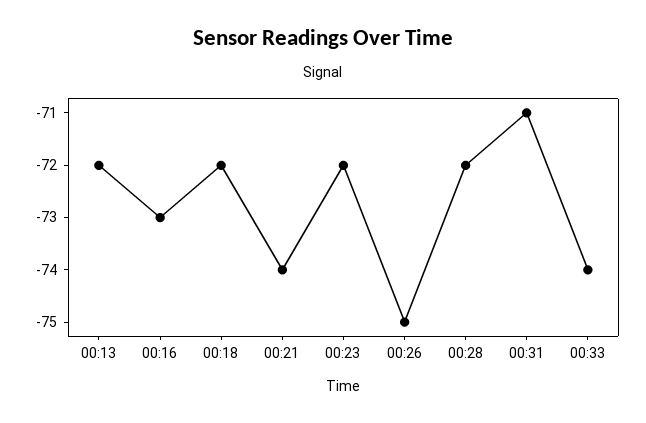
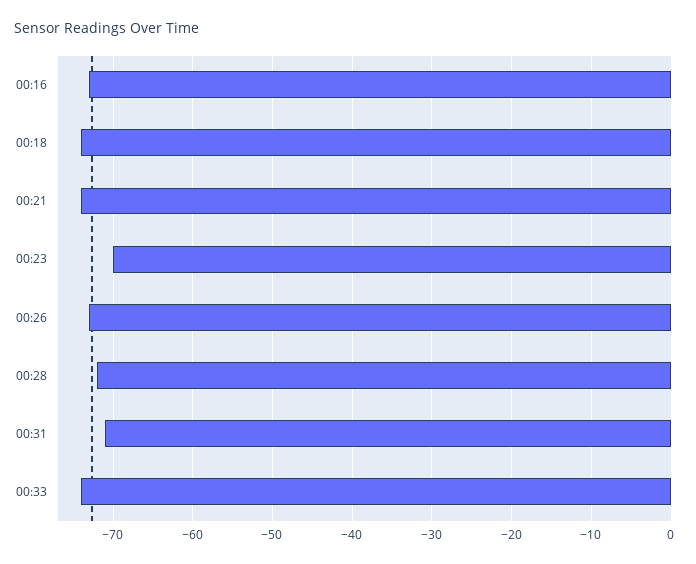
  {
-   "00:13": -72,
    "00:16": -73,
-   "00:18": -72,
+   "00:18": -74,
    "00:21": -74,
-   "00:23": -72,
+   "00:23": -70,
-   "00:26": -75,
+   "00:26": -73,
    "00:28": -72,
    "00:31": -71,
    "00:33": -74
  }

